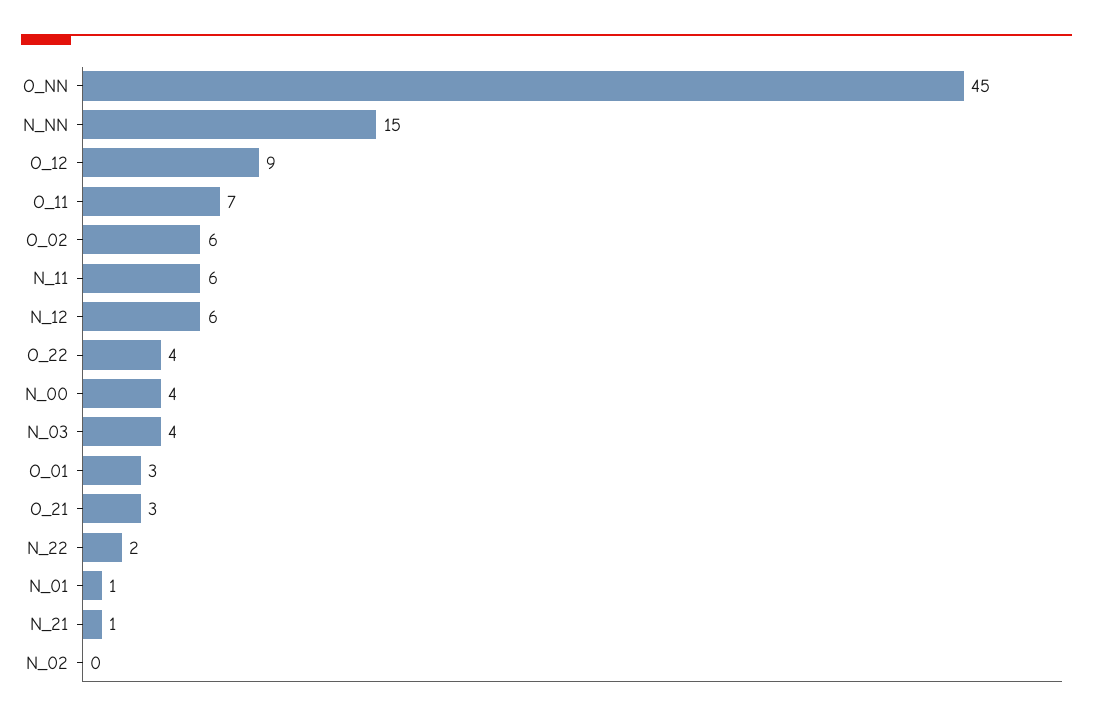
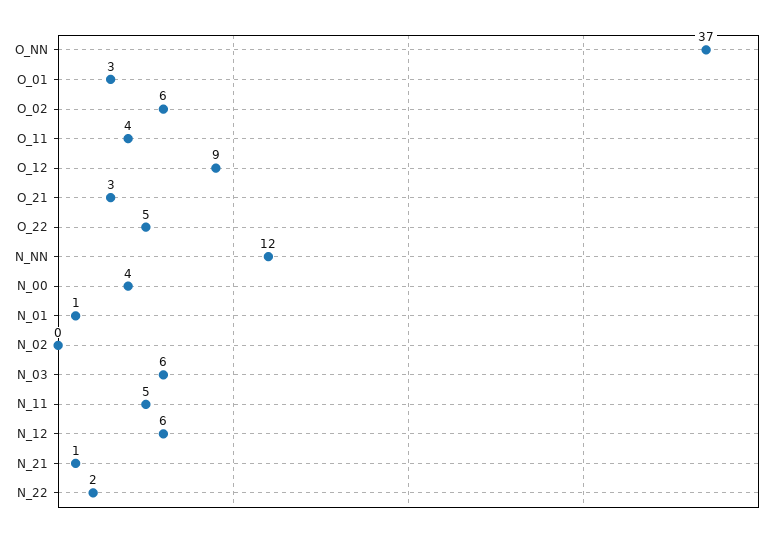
  {
-   "O_NN": 45,
+   "O_NN": 37,
-   "N_NN": 15,
+   "N_NN": 12,
    "O_12": 9,
-   "O_11": 7,
+   "O_11": 4,
    "O_02": 6,
-   "N_11": 6,
+   "N_11": 5,
    "N_12": 6,
-   "O_22": 4,
+   "O_22": 5,
    "N_00": 4,
-   "N_03": 4,
+   "N_03": 6,
    "O_01": 3,
    "O_21": 3,
    "N_22": 2,
    "N_01": 1,
    "N_21": 1,
    "N_02": 0
  }

